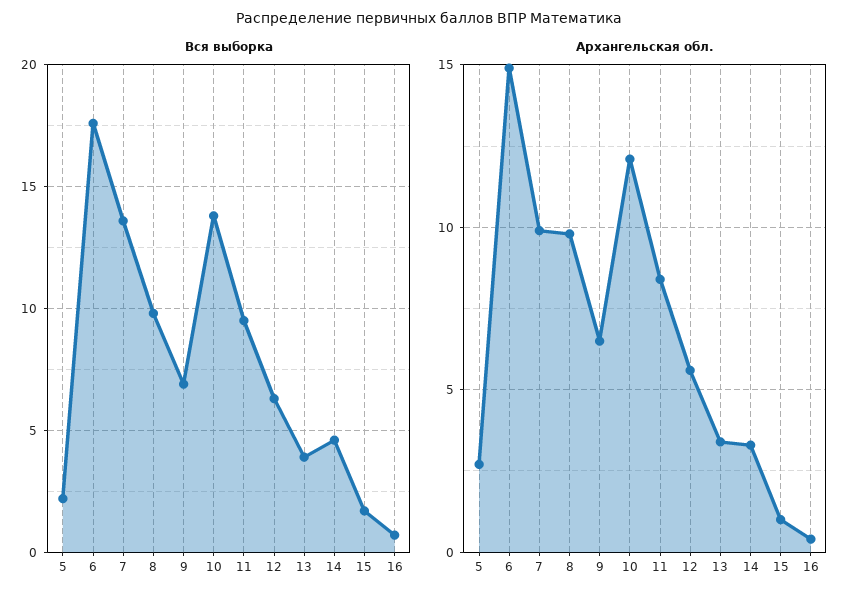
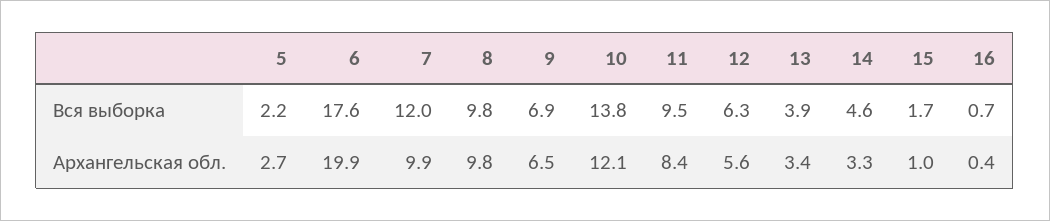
  {
    "Вся выборка": {
      "5": 2.2,
      "6": 17.6,
-     "7": 13.5,
+     "7": 12,
      "8": 9.8,
      "9": 6.9,
      "10": 13.8,
      "11": 9.5,
      "12": 6.3,
      "13": 3.9,
      "14": 4.6,
      "15": 1.7,
      "16": 0.7
    },
    "Архангельская обл.": {
      "5": 2.7,
-     "6": 15,
+     "6": 19.9,
      "7": 9.9,
      "8": 9.8,
      "9": 6.5,
      "10": 12.1,
      "11": 8.4,
      "12": 5.6,
      "13": 3.4,
      "14": 3.3,
      "15": 1,
      "16": 0.4
    }
  }

